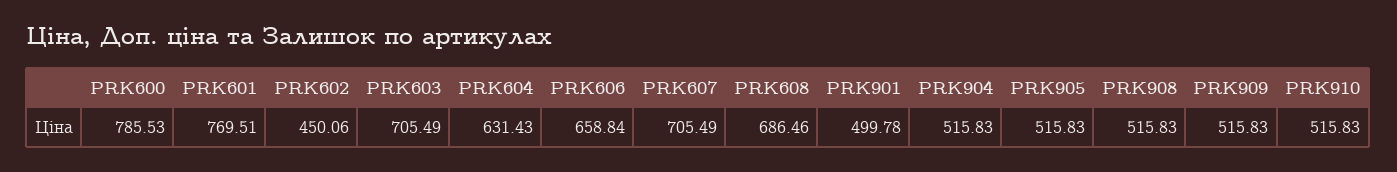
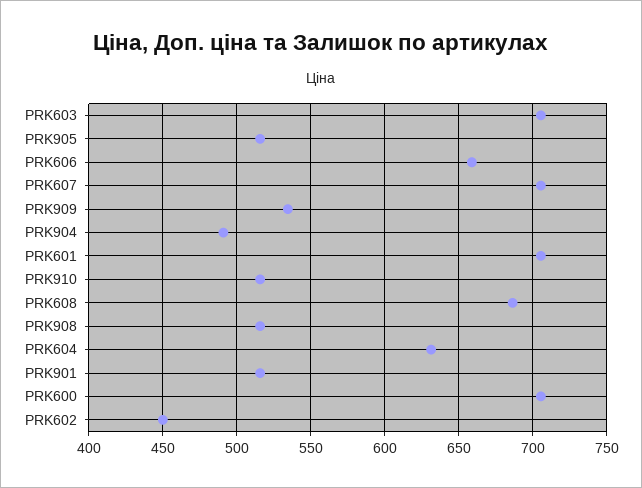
  {
-   "PRK600": 785.53,
+   "PRK600": 705,
-   "PRK601": 769.51,
+   "PRK601": 705,
    "PRK602": 450.06,
    "PRK603": 705.49,
    "PRK604": 631.43,
    "PRK606": 658.84,
    "PRK607": 705.49,
    "PRK608": 686.46,
-   "PRK901": 499.78,
+   "PRK901": 515,
-   "PRK904": 515.83,
+   "PRK904": 490,
    "PRK905": 515.83,
    "PRK908": 515.83,
-   "PRK909": 515.83,
+   "PRK909": 535,
    "PRK910": 515.83
  }

